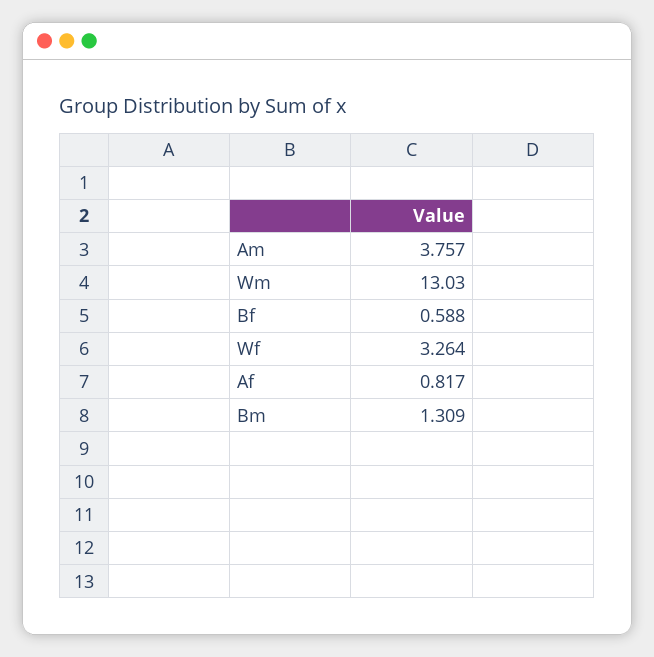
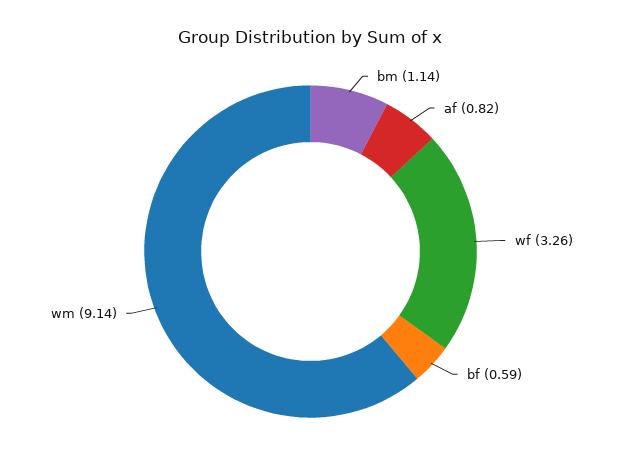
  {
-   "Am": 3.757,
-   "Wm": 13.03,
+   "Wm": 9.14,
    "Bf": 0.588,
    "Wf": 3.264,
    "Af": 0.817,
-   "Bm": 1.309
+   "Bm": 1.14
  }

